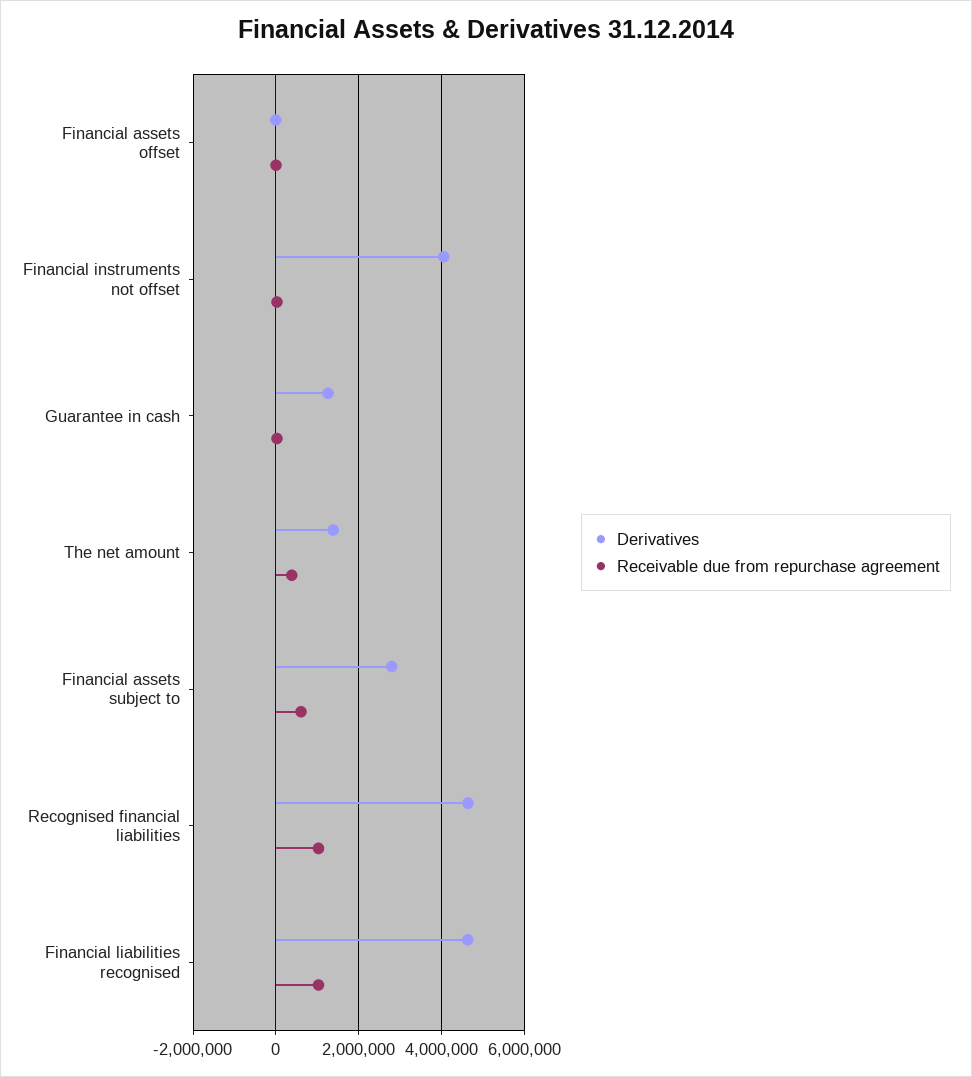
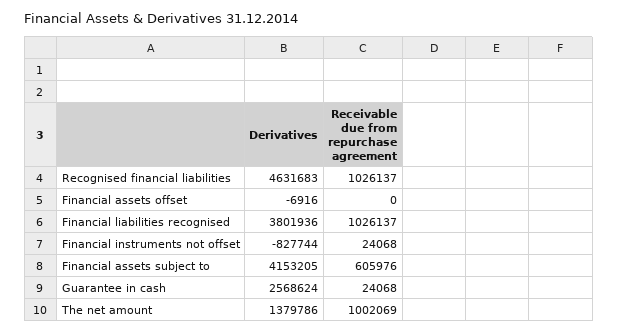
  {
    "Derivatives": {
      "Financial assets offset": -6916,
-     "Financial instruments not offset": 4000000,
+     "Financial instruments not offset": -827744,
-     "Guarantee in cash": 1200000,
+     "Guarantee in cash": 2568624,
      "The net amount": 1379786,
-     "Financial assets subject to": 2800000,
+     "Financial assets subject to": 4153205,
      "Recognised financial liabilities": 4631683,
-     "Financial liabilities recognised": 4600000
+     "Financial liabilities recognised": 3801936
    },
    "Receivable due from repurchase agreement": {
      "Financial assets offset": 0,
      "Financial instruments not offset": 24068,
      "Guarantee in cash": 24068,
-     "The net amount": 400000,
+     "The net amount": 1002069,
      "Financial assets subject to": 605976,
      "Recognised financial liabilities": 1026137,
      "Financial liabilities recognised": 1026137
    }
  }

